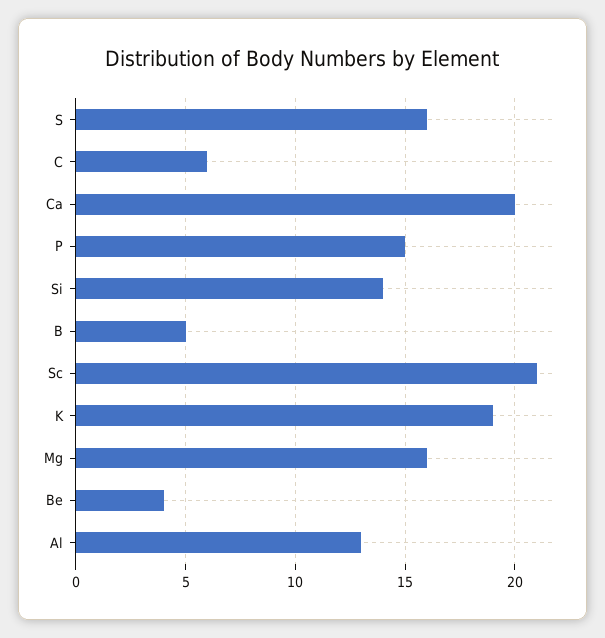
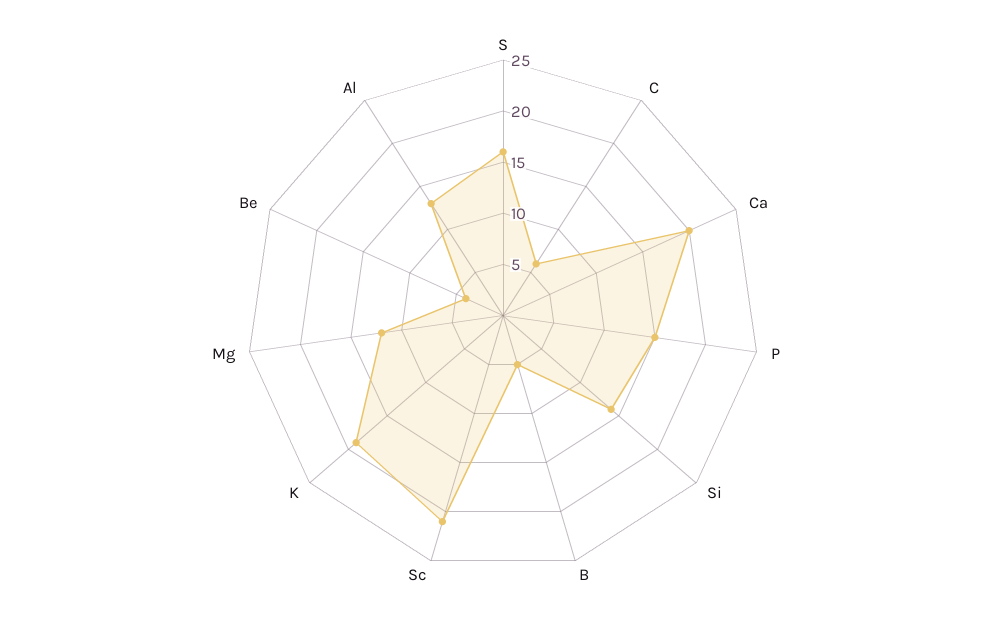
  {
    "S": 16,
    "C": 6,
    "Ca": 20,
    "P": 15,
    "Si": 14,
    "B": 5,
    "Sc": 21,
    "K": 19,
-   "Mg": 16,
+   "Mg": 12,
    "Be": 4,
    "Al": 13
  }

